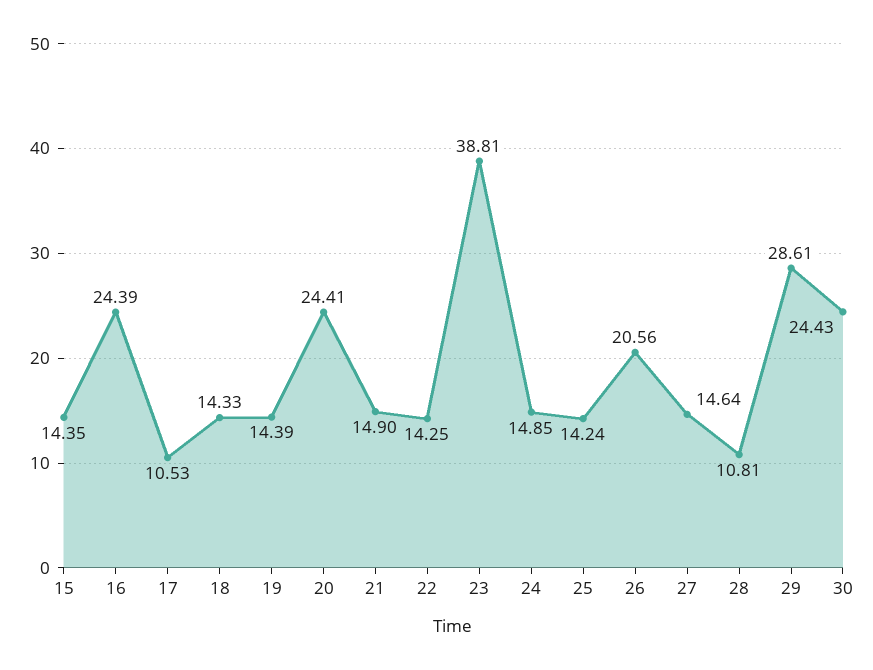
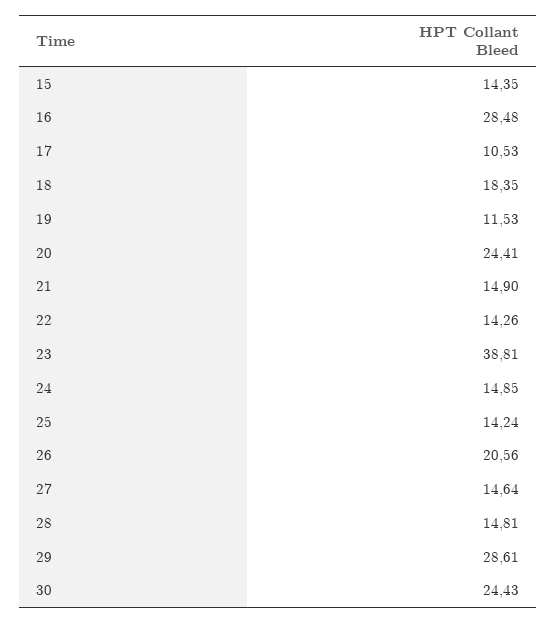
  {
    "15": 14.35,
-   "16": 24.39,
+   "16": 28.48,
    "17": 10.53,
-   "18": 14.33,
+   "18": 18.35,
-   "19": 14.39,
+   "19": 11.53,
    "20": 24.41,
    "21": 14.9,
-   "22": 14.25,
+   "22": 14.26,
    "23": 38.81,
    "24": 14.85,
    "25": 14.24,
    "26": 20.56,
    "27": 14.64,
-   "28": 10.81,
+   "28": 14.81,
    "29": 28.61,
    "30": 24.43
  }

